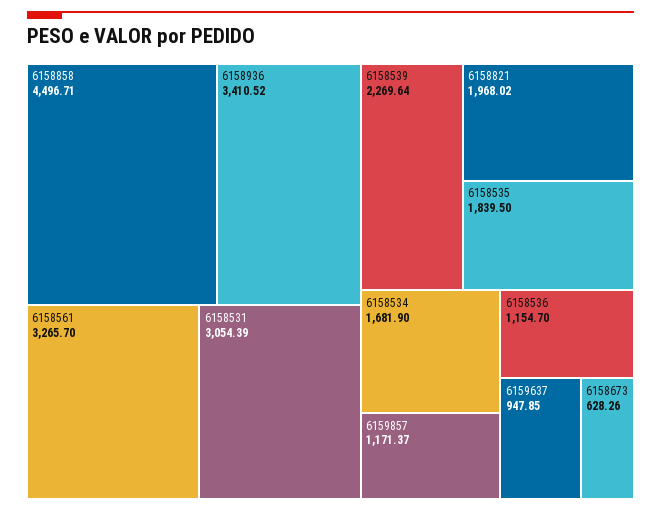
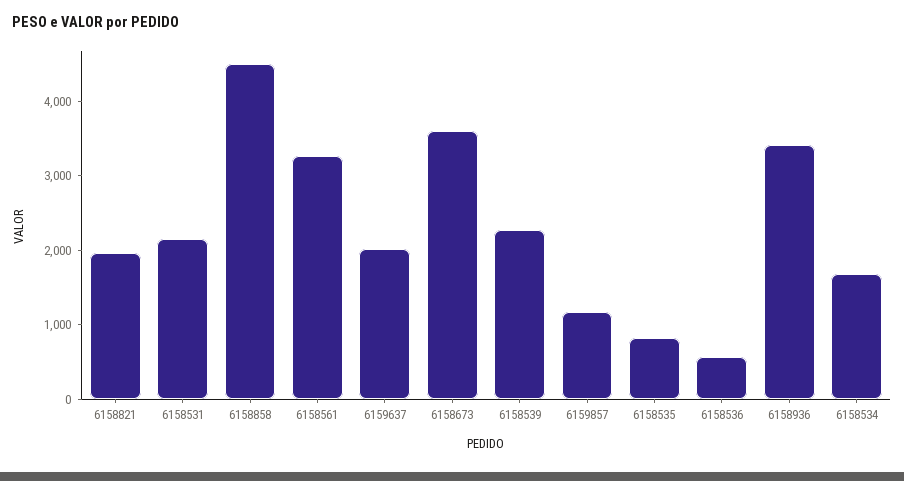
  {
    "6158858": 4496.71,
    "6158936": 3410.52,
    "6158561": 3265.7,
-   "6158531": 3054.39,
+   "6158531": 2200,
    "6158539": 2269.64,
    "6158821": 1968.02,
-   "6158535": 1839.5,
+   "6158535": 800,
    "6158534": 1681.9,
    "6159857": 1171.37,
-   "6158536": 1154.7,
+   "6158536": 600,
-   "6159637": 947.85,
+   "6159637": 2000,
-   "6158673": 628.26
+   "6158673": 3600
  }

